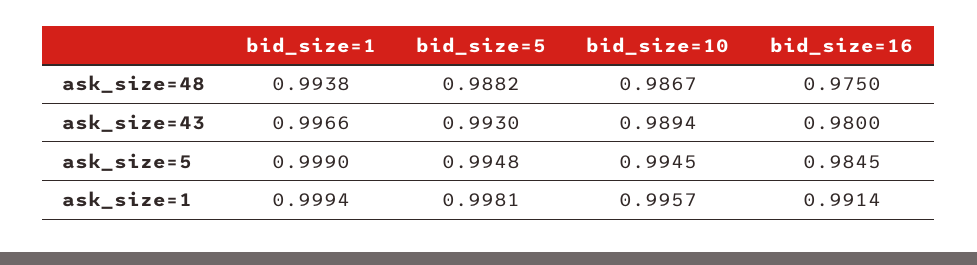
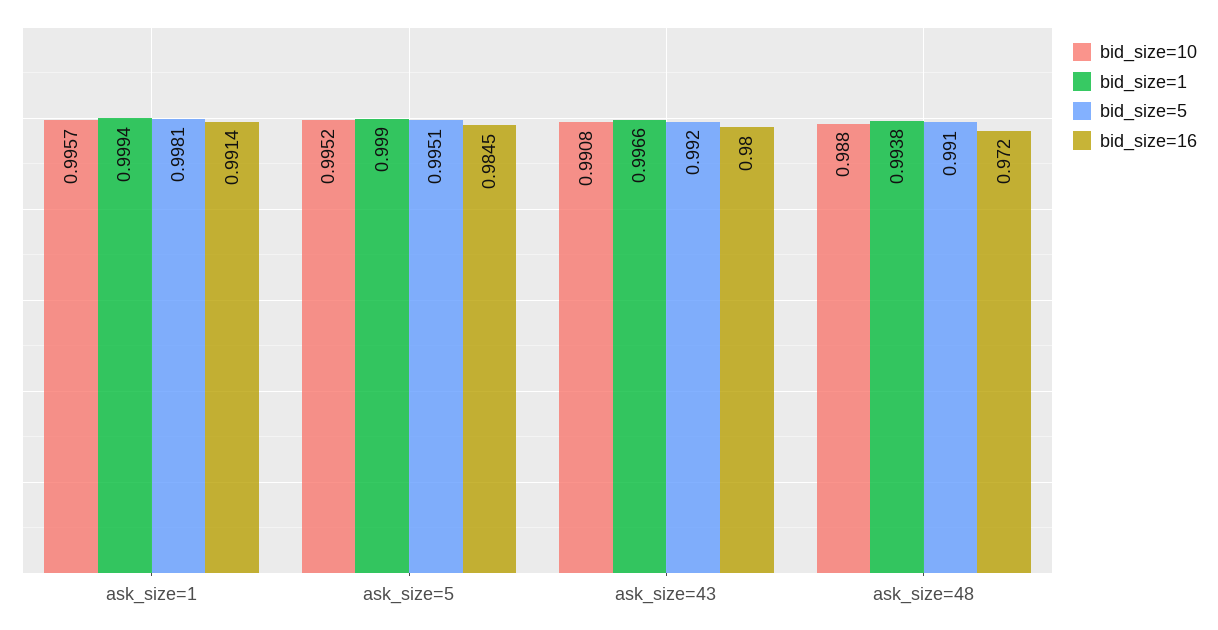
  {
    "bid_size=1": {
      "ask_size=48": 0.9938,
      "ask_size=43": 0.9966,
      "ask_size=5": 0.999,
      "ask_size=1": 0.9994
    },
    "bid_size=5": {
-     "ask_size=48": 0.9882,
+     "ask_size=48": 0.991,
-     "ask_size=43": 0.993,
+     "ask_size=43": 0.992,
-     "ask_size=5": 0.9948,
+     "ask_size=5": 0.9951,
      "ask_size=1": 0.9981
    },
    "bid_size=10": {
-     "ask_size=48": 0.9867,
+     "ask_size=48": 0.988,
-     "ask_size=43": 0.9894,
+     "ask_size=43": 0.9908,
-     "ask_size=5": 0.9945,
+     "ask_size=5": 0.9952,
      "ask_size=1": 0.9957
    },
    "bid_size=16": {
-     "ask_size=48": 0.975,
+     "ask_size=48": 0.972,
      "ask_size=43": 0.98,
      "ask_size=5": 0.9845,
      "ask_size=1": 0.9914
    }
  }

